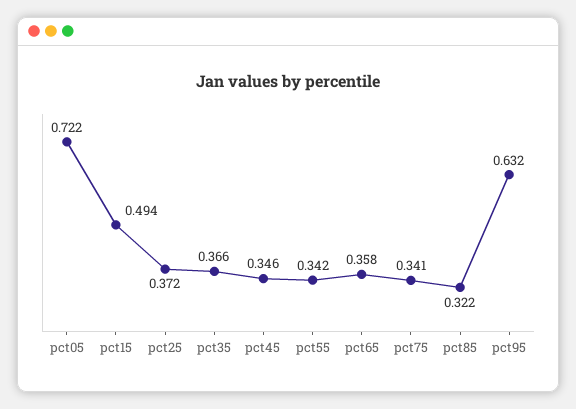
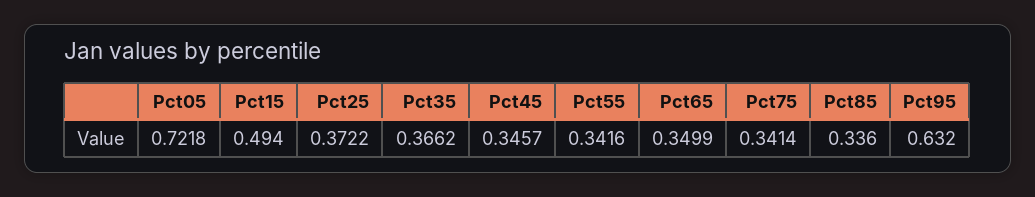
  {
    "pct05": 0.7218,
    "pct15": 0.494,
    "pct25": 0.3722,
    "pct35": 0.3662,
    "pct45": 0.3457,
    "pct55": 0.3416,
-   "pct65": 0.358,
+   "pct65": 0.3499,
    "pct75": 0.3414,
-   "pct85": 0.322,
+   "pct85": 0.336,
    "pct95": 0.632
  }

